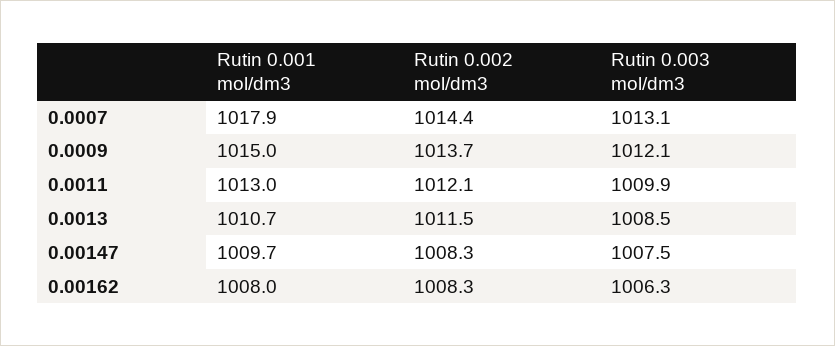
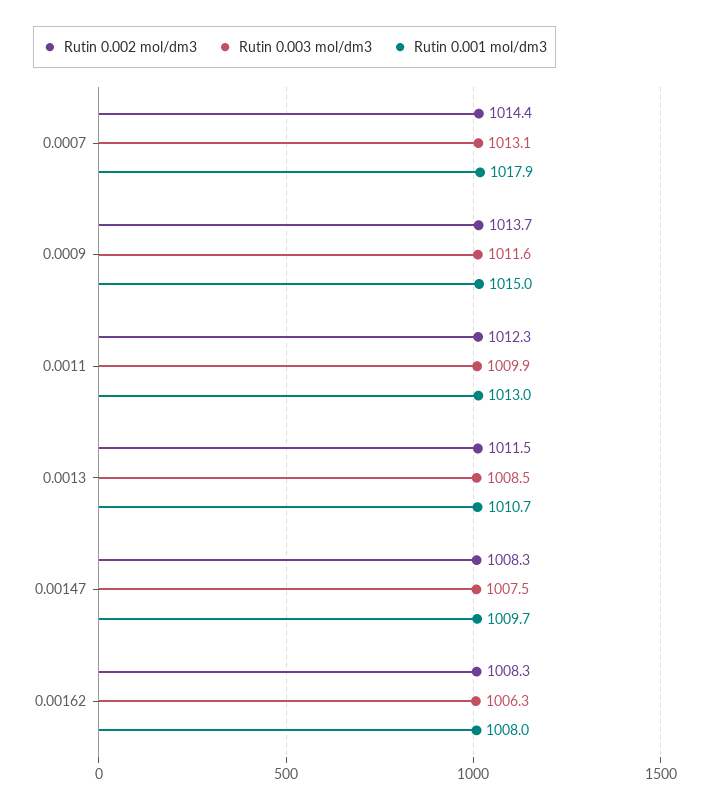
  {
    "Rutin 0.001 mol/dm3": {
      "0.0007": 1017.9,
      "0.0009": 1015,
      "0.0011": 1013,
      "0.0013": 1010.7,
      "0.00147": 1009.7,
      "0.00162": 1008
    },
    "Rutin 0.002 mol/dm3": {
      "0.0007": 1014.4,
      "0.0009": 1013.7,
-     "0.0011": 1012.1,
+     "0.0011": 1012.3,
      "0.0013": 1011.5,
      "0.00147": 1008.3,
      "0.00162": 1008.3
    },
    "Rutin 0.003 mol/dm3": {
      "0.0007": 1013.1,
-     "0.0009": 1012.1,
+     "0.0009": 1011.6,
      "0.0011": 1009.9,
      "0.0013": 1008.5,
      "0.00147": 1007.5,
      "0.00162": 1006.3
    }
  }

